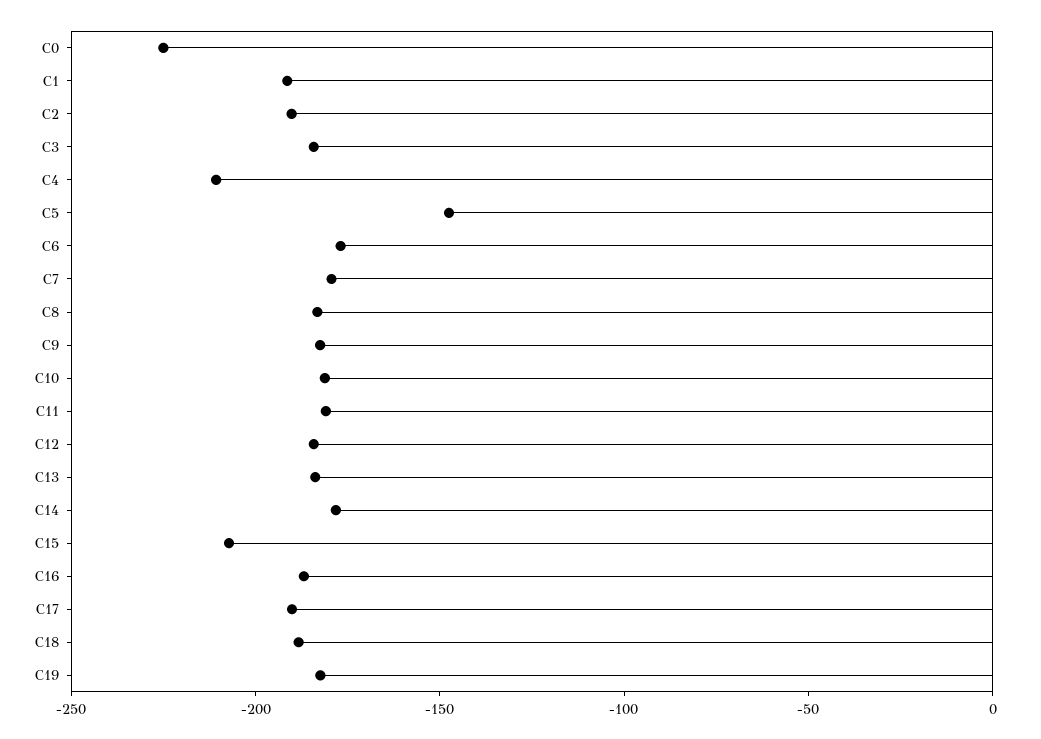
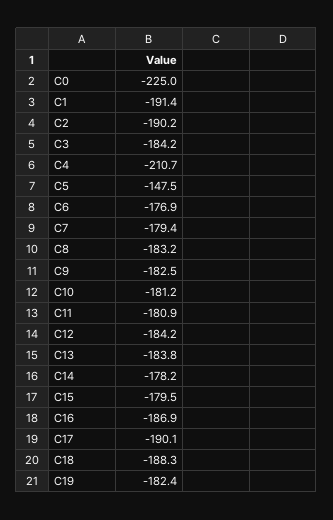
  {
    "C0": -225,
    "C1": -191.4,
    "C2": -190.2,
    "C3": -184.2,
    "C4": -210.7,
    "C5": -147.5,
    "C6": -176.9,
    "C7": -179.4,
    "C8": -183.2,
    "C9": -182.5,
    "C10": -181.2,
    "C11": -180.9,
    "C12": -184.2,
    "C13": -183.8,
    "C14": -178.2,
-   "C15": -210,
+   "C15": -179.5,
    "C16": -186.9,
    "C17": -190.1,
    "C18": -188.3,
    "C19": -182.4
  }

